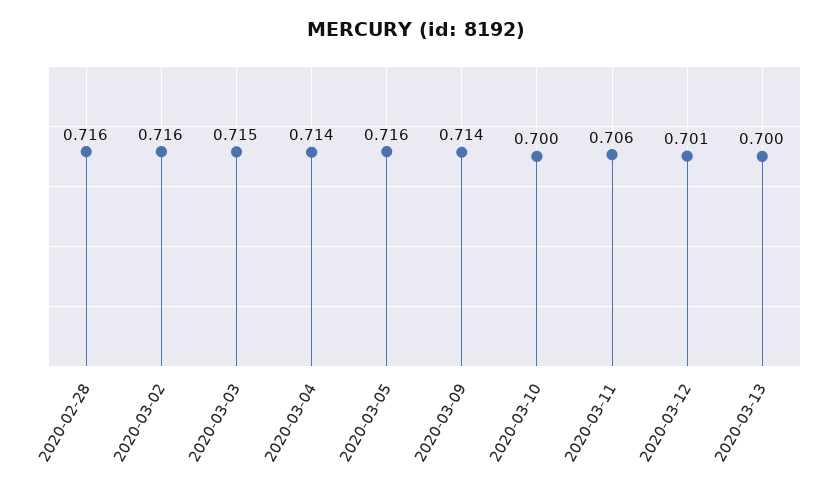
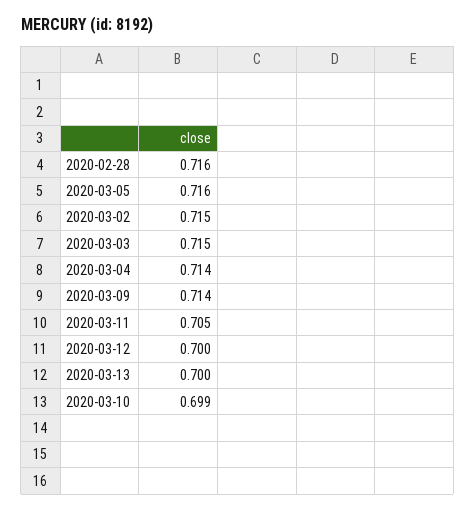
  {
    "2020-02-28": 0.716,
-   "2020-03-02": 0.716,
+   "2020-03-02": 0.715,
    "2020-03-03": 0.715,
    "2020-03-04": 0.714,
    "2020-03-05": 0.716,
    "2020-03-09": 0.714,
-   "2020-03-10": 0.7,
+   "2020-03-10": 0.699,
-   "2020-03-11": 0.706,
+   "2020-03-11": 0.705,
-   "2020-03-12": 0.701,
+   "2020-03-12": 0.7,
    "2020-03-13": 0.7
  }

